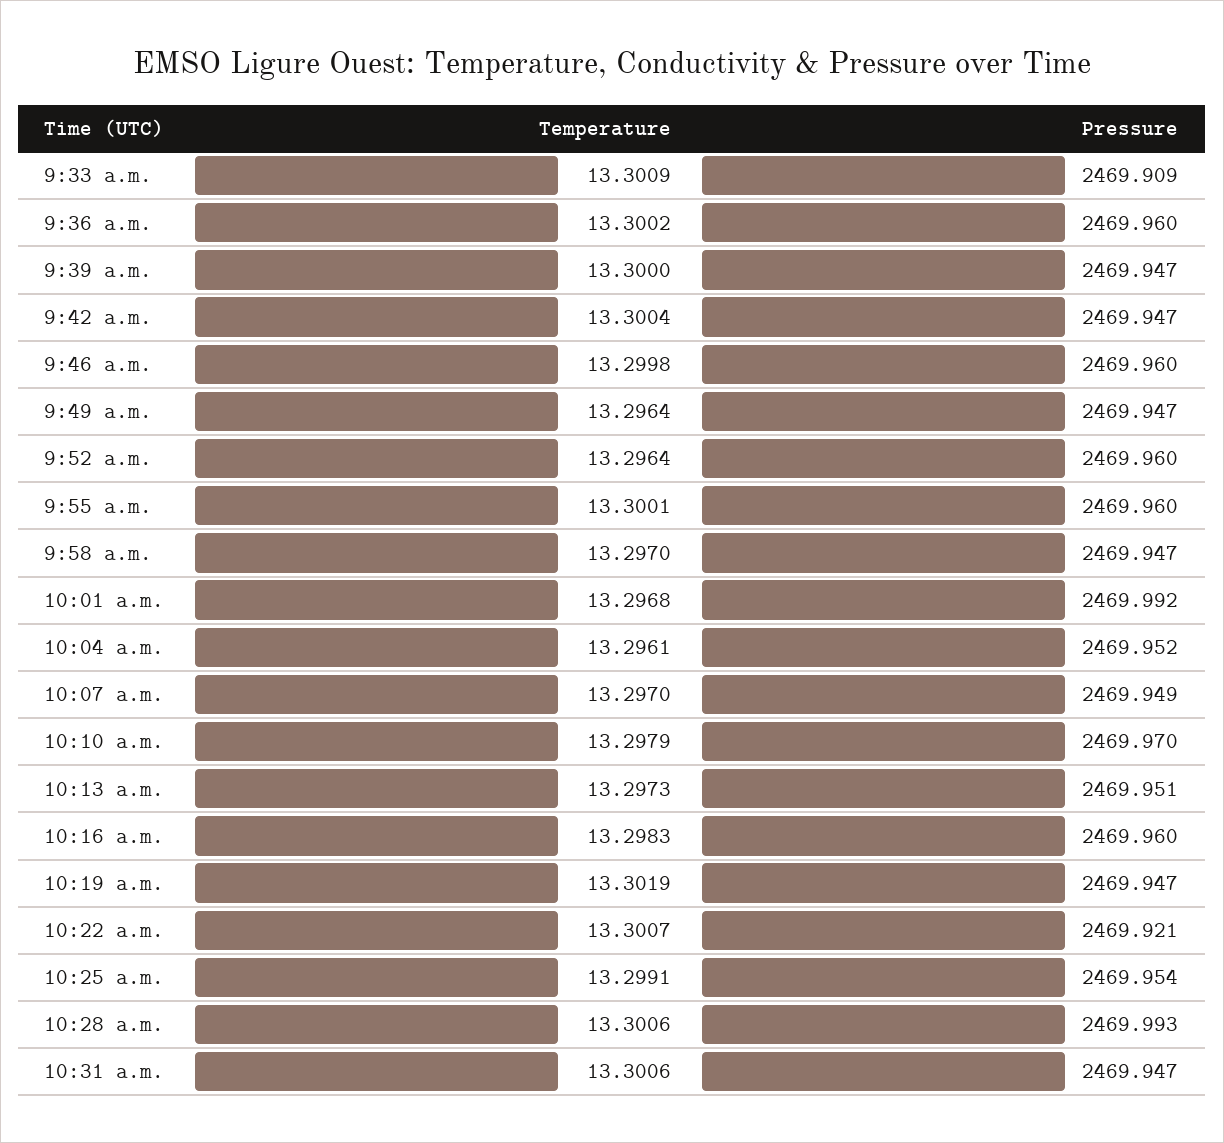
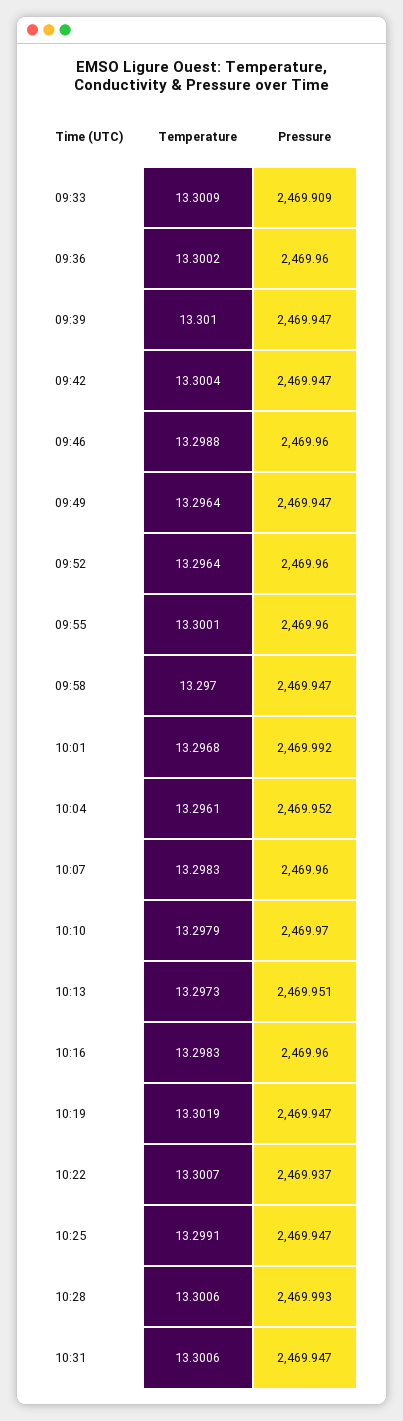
  {
    "Temperature": {
      "9:33 a.m.": 13.3009,
      "9:36 a.m.": 13.3002,
-     "9:39 a.m.": 13.3,
+     "9:39 a.m.": 13.301,
      "9:42 a.m.": 13.3004,
-     "9:46 a.m.": 13.2998,
+     "9:46 a.m.": 13.2988,
      "9:49 a.m.": 13.2964,
      "9:52 a.m.": 13.2964,
      "9:55 a.m.": 13.3001,
      "9:58 a.m.": 13.297,
      "10:01 a.m.": 13.2968,
      "10:04 a.m.": 13.2961,
-     "10:07 a.m.": 13.297,
+     "10:07 a.m.": 13.2983,
      "10:10 a.m.": 13.2979,
      "10:13 a.m.": 13.2973,
      "10:16 a.m.": 13.2983,
      "10:19 a.m.": 13.3019,
      "10:22 a.m.": 13.3007,
      "10:25 a.m.": 13.2991,
      "10:28 a.m.": 13.3006,
      "10:31 a.m.": 13.3006
    },
    "Pressure": {
      "9:33 a.m.": 2469.909,
      "9:36 a.m.": 2469.96,
      "9:39 a.m.": 2469.947,
      "9:42 a.m.": 2469.947,
      "9:46 a.m.": 2469.96,
      "9:49 a.m.": 2469.947,
      "9:52 a.m.": 2469.96,
      "9:55 a.m.": 2469.96,
      "9:58 a.m.": 2469.947,
      "10:01 a.m.": 2469.992,
      "10:04 a.m.": 2469.952,
-     "10:07 a.m.": 2469.949,
+     "10:07 a.m.": 2469.96,
      "10:10 a.m.": 2469.97,
      "10:13 a.m.": 2469.951,
      "10:16 a.m.": 2469.96,
      "10:19 a.m.": 2469.947,
-     "10:22 a.m.": 2469.921,
+     "10:22 a.m.": 2469.937,
-     "10:25 a.m.": 2469.954,
+     "10:25 a.m.": 2469.947,
      "10:28 a.m.": 2469.993,
      "10:31 a.m.": 2469.947
    }
  }

